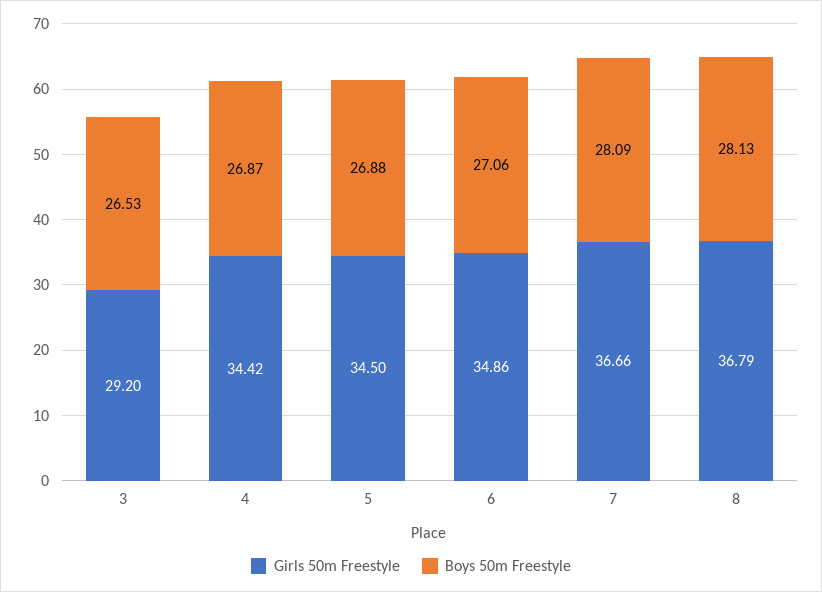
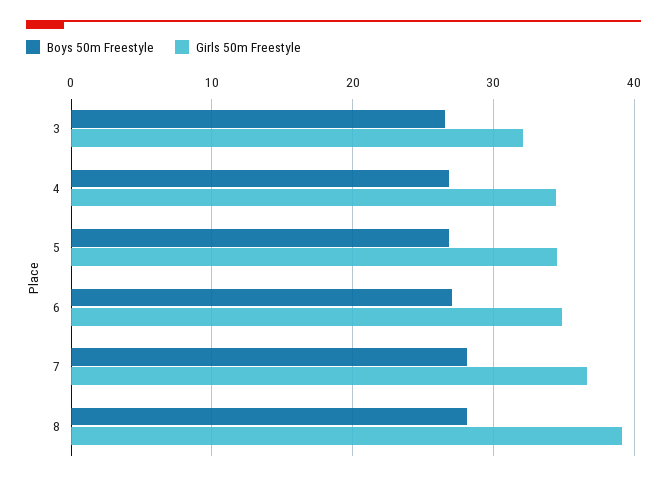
  {
    "Girls 50m Freestyle": {
-     "3": 29.2,
+     "3": 32,
      "4": 34.42,
      "5": 34.5,
      "6": 34.86,
      "7": 36.66,
-     "8": 36.79
+     "8": 39
    },
    "Boys 50m Freestyle": {
      "3": 26.53,
      "4": 26.87,
      "5": 26.88,
      "6": 27.06,
      "7": 28.09,
      "8": 28.13
    }
  }

